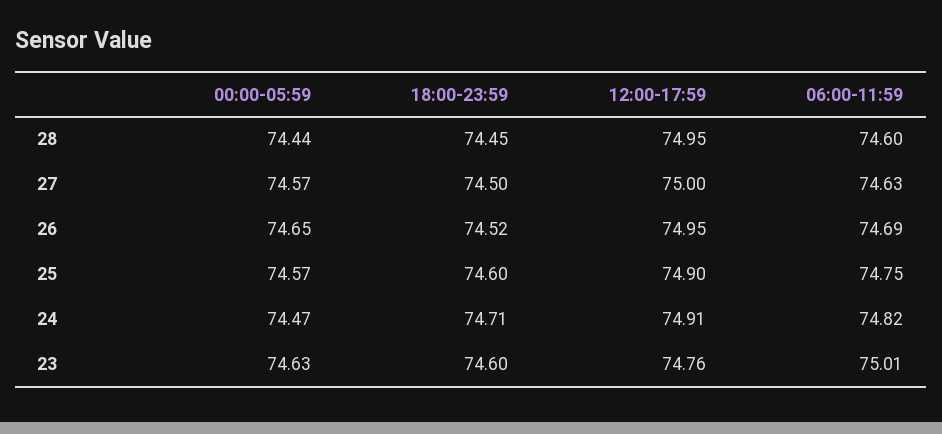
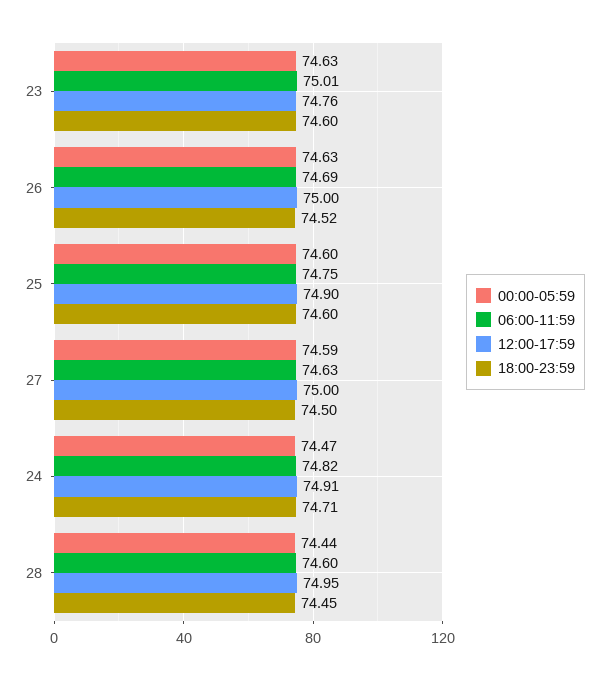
  {
    "00:00-05:59": {
      "28": 74.44,
-     "27": 74.57,
+     "27": 74.59,
-     "26": 74.65,
+     "26": 74.63,
-     "25": 74.57,
+     "25": 74.6,
      "24": 74.47,
      "23": 74.63
    },
    "18:00-23:59": {
      "28": 74.45,
      "27": 74.5,
      "26": 74.52,
      "25": 74.6,
      "24": 74.71,
      "23": 74.6
    },
    "12:00-17:59": {
      "28": 74.95,
      "27": 75,
-     "26": 74.95,
+     "26": 75,
      "25": 74.9,
      "24": 74.91,
      "23": 74.76
    },
    "06:00-11:59": {
      "28": 74.6,
      "27": 74.63,
      "26": 74.69,
      "25": 74.75,
      "24": 74.82,
      "23": 75.01
    }
  }

